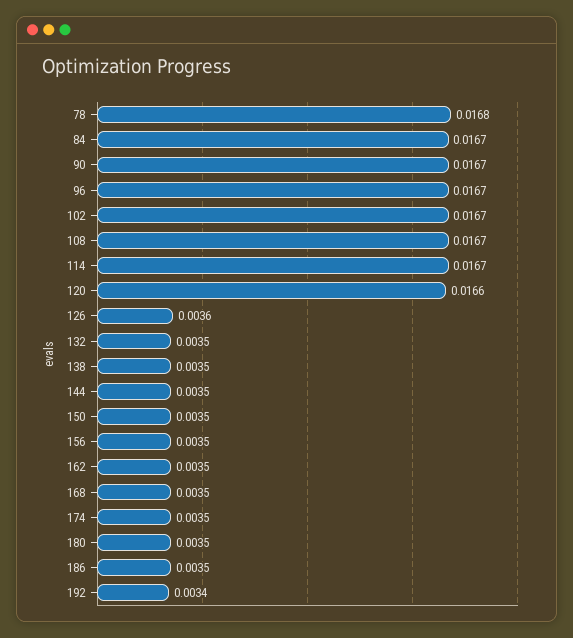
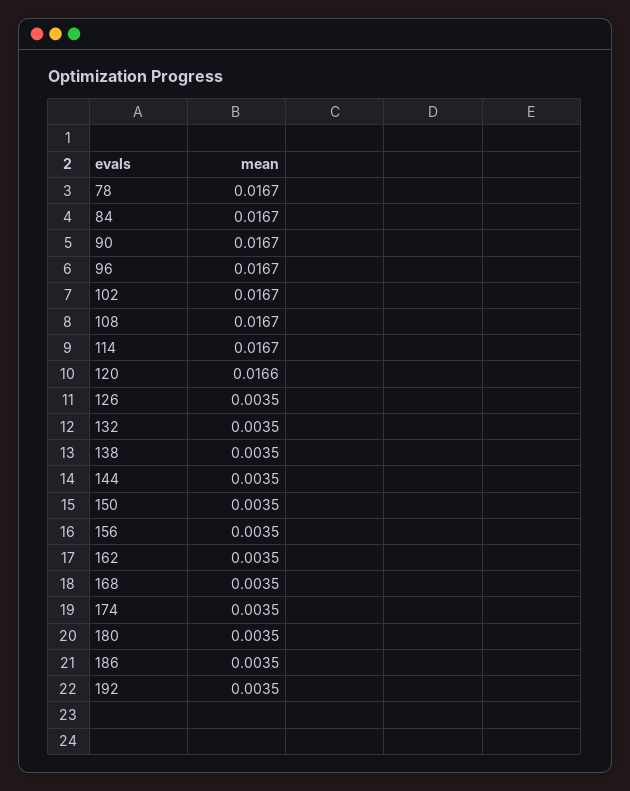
  {
-   "78": 0.0168,
+   "78": 0.0167,
    "84": 0.0167,
    "90": 0.0167,
    "96": 0.0167,
    "102": 0.0167,
    "108": 0.0167,
    "114": 0.0167,
    "120": 0.0166,
-   "126": 0.0036,
+   "126": 0.0035,
    "132": 0.0035,
    "138": 0.0035,
    "144": 0.0035,
    "150": 0.0035,
    "156": 0.0035,
    "162": 0.0035,
    "168": 0.0035,
    "174": 0.0035,
    "180": 0.0035,
    "186": 0.0035,
-   "192": 0.0034
+   "192": 0.0035
  }

